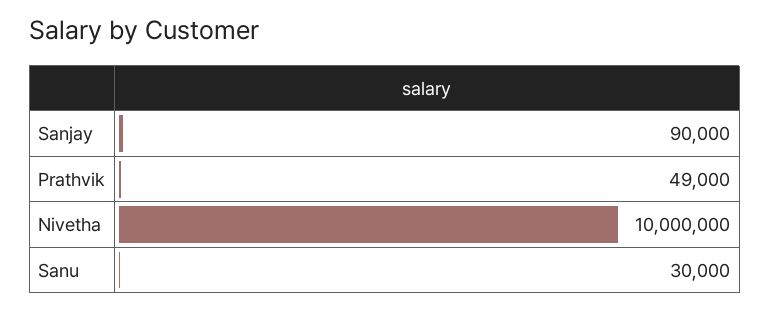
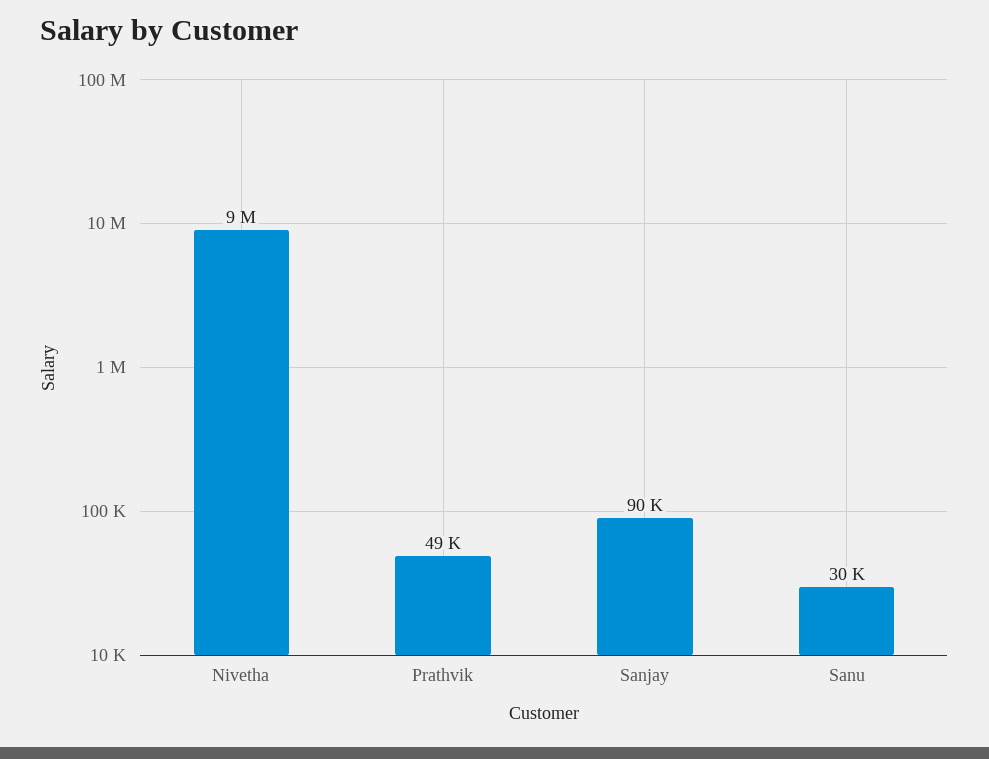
  {
    "Sanjay": 90000,
    "Prathvik": 49000,
-   "Nivetha": 10000000,
+   "Nivetha": 9000000,
    "Sanu": 30000
  }

